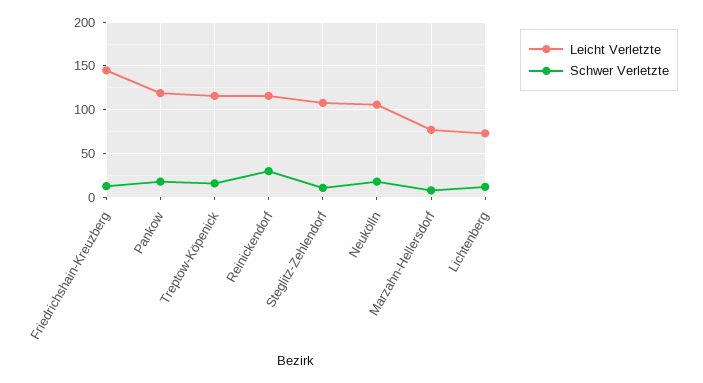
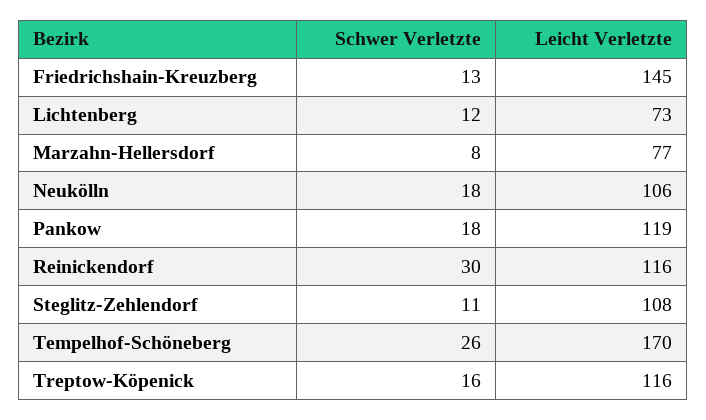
  {
    "Leicht Verletzte": {
      "Friedrichshain-Kreuzberg": 145,
      "Pankow": 119,
      "Treptow-Köpenick": 116,
      "Reinickendorf": 116,
      "Steglitz-Zehlendorf": 108,
      "Neukölln": 106,
      "Marzahn-Hellersdorf": 77,
-     "Lichtenberg": 73
+     "Lichtenberg": 73,
+     "Tempelhof-Schöneberg": 170
    },
    "Schwer Verletzte": {
      "Friedrichshain-Kreuzberg": 13,
      "Pankow": 18,
      "Treptow-Köpenick": 16,
      "Reinickendorf": 30,
      "Steglitz-Zehlendorf": 11,
      "Neukölln": 18,
      "Marzahn-Hellersdorf": 8,
-     "Lichtenberg": 12
+     "Lichtenberg": 12,
+     "Tempelhof-Schöneberg": 26
    }
  }

